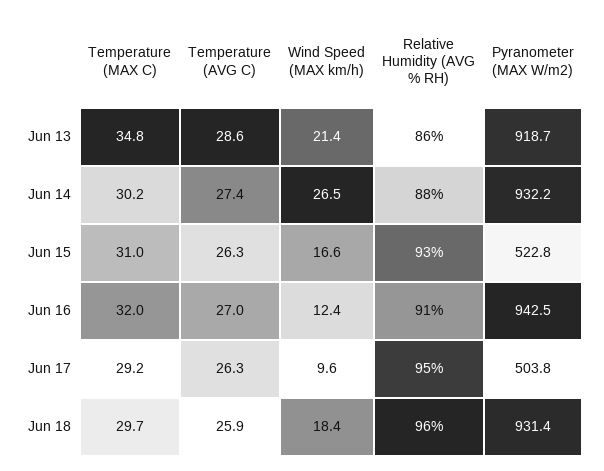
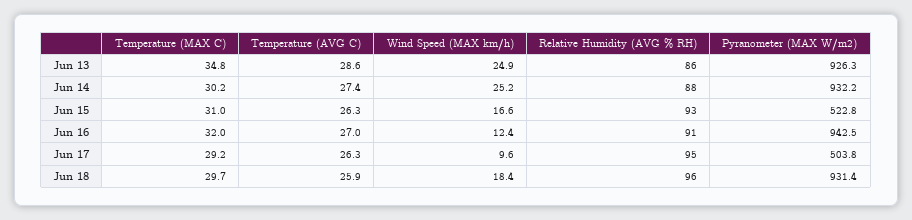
  {
    "Temperature (MAX C)": {
      "Jun 13": 34.8,
      "Jun 14": 30.2,
      "Jun 15": 31,
      "Jun 16": 32,
      "Jun 17": 29.2,
      "Jun 18": 29.7
    },
    "Temperature (AVG C)": {
      "Jun 13": 28.6,
      "Jun 14": 27.4,
      "Jun 15": 26.3,
      "Jun 16": 27,
      "Jun 17": 26.3,
      "Jun 18": 25.9
    },
    "Wind Speed (MAX km/h)": {
-     "Jun 13": 21.4,
+     "Jun 13": 24.9,
-     "Jun 14": 26.5,
+     "Jun 14": 25.2,
      "Jun 15": 16.6,
      "Jun 16": 12.4,
      "Jun 17": 9.6,
      "Jun 18": 18.4
    },
    "Relative Humidity (AVG % RH)": {
      "Jun 13": 86,
      "Jun 14": 88,
      "Jun 15": 93,
      "Jun 16": 91,
      "Jun 17": 95,
      "Jun 18": 96
    },
    "Pyranometer (MAX W/m2)": {
-     "Jun 13": 918.7,
+     "Jun 13": 926.3,
      "Jun 14": 932.2,
      "Jun 15": 522.8,
      "Jun 16": 942.5,
      "Jun 17": 503.8,
      "Jun 18": 931.4
    }
  }

